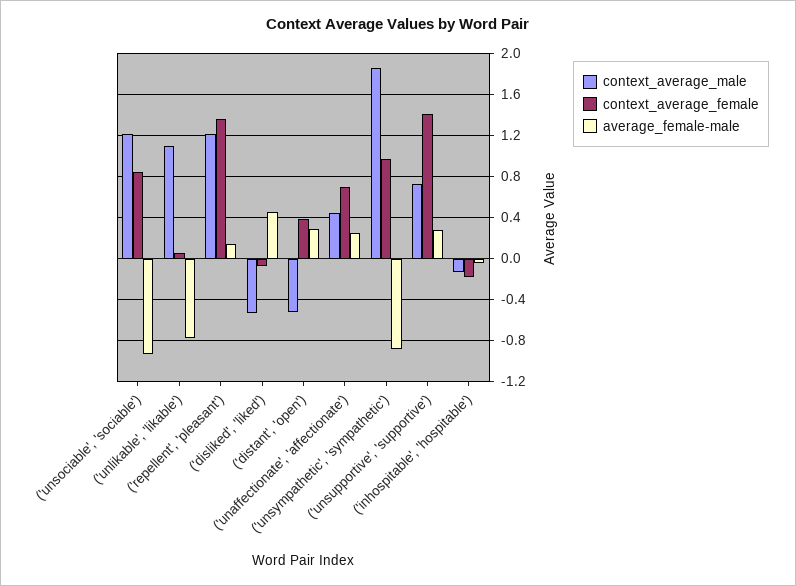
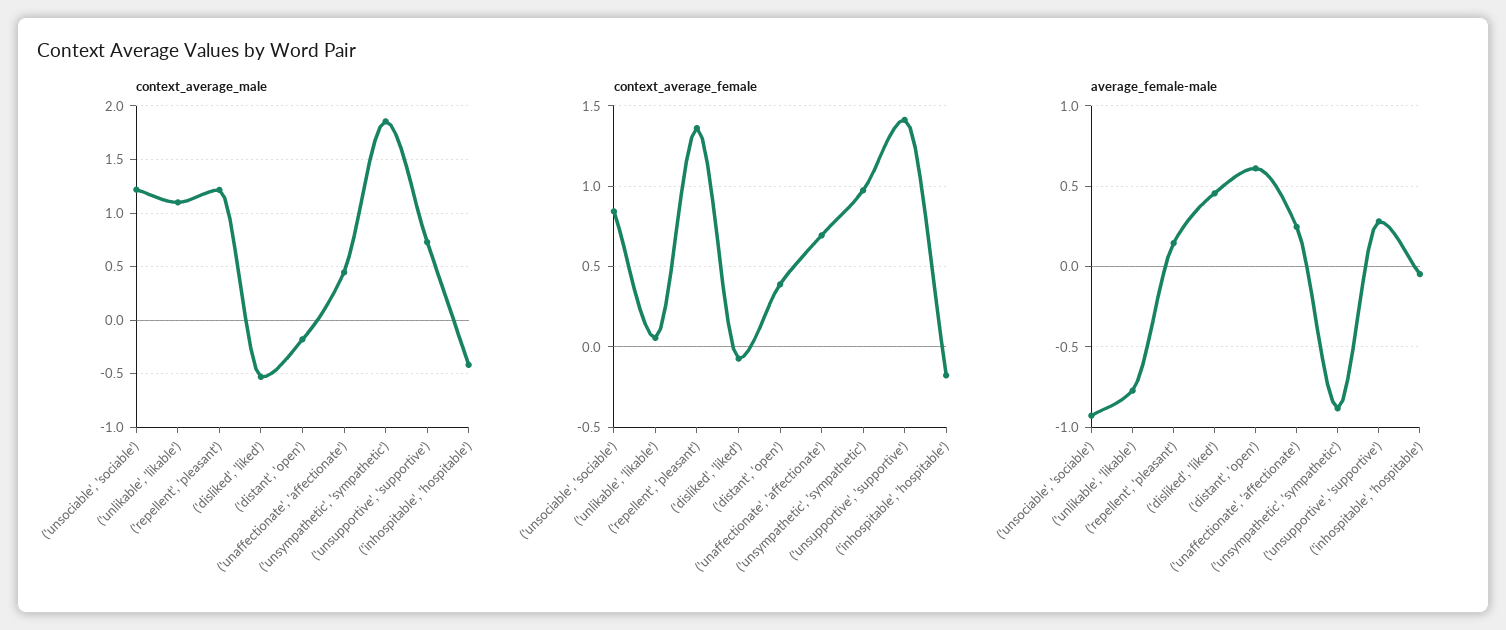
  {
    "context_average_male": {
      "('unsociable', 'sociable')": 1.2,
      "('unlikable', 'likable')": 1.1,
      "('repellent', 'pleasant')": 1.2,
      "('disliked', 'liked')": -0.5,
-     "('distant', 'open')": -0.5,
+     "('distant', 'open')": -0.2,
      "('unaffectionate', 'affectionate')": 0.4,
      "('unsympathetic', 'sympathetic')": 1.9,
      "('unsupportive', 'supportive')": 0.7,
-     "('inhospitable', 'hospitable')": -0.1
+     "('inhospitable', 'hospitable')": -0.4
    },
    "context_average_female": {
      "('unsociable', 'sociable')": 0.85,
      "('unlikable', 'likable')": 0.05,
      "('repellent', 'pleasant')": 1.35,
      "('disliked', 'liked')": -0.05,
      "('distant', 'open')": 0.4,
      "('unaffectionate', 'affectionate')": 0.7,
      "('unsympathetic', 'sympathetic')": 0.95,
      "('unsupportive', 'supportive')": 1.4,
      "('inhospitable', 'hospitable')": -0.2
    },
    "average_female-male": {
      "('unsociable', 'sociable')": -0.95,
      "('unlikable', 'likable')": -0.75,
      "('repellent', 'pleasant')": 0.15,
      "('disliked', 'liked')": 0.45,
-     "('distant', 'open')": 0.3,
+     "('distant', 'open')": 0.6,
      "('unaffectionate', 'affectionate')": 0.25,
      "('unsympathetic', 'sympathetic')": -0.9,
      "('unsupportive', 'supportive')": 0.3,
      "('inhospitable', 'hospitable')": -0.05
    }
  }

